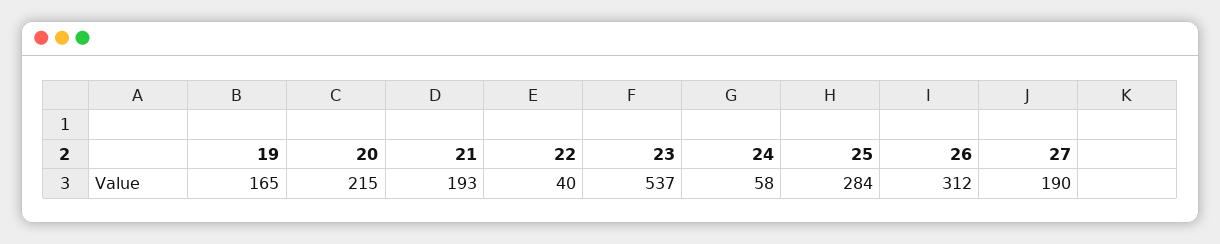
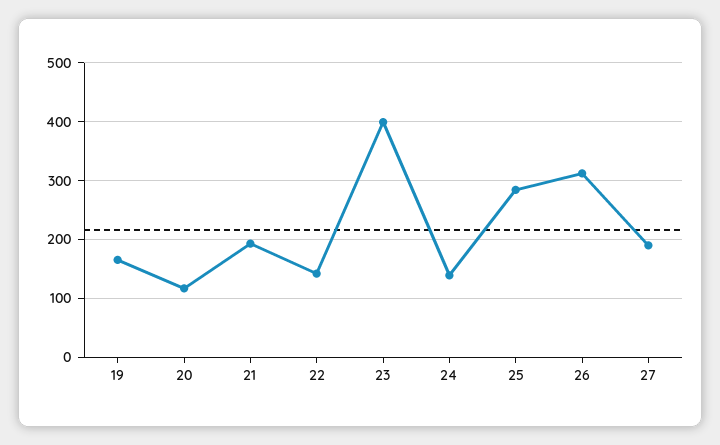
  {
    "19": 165,
-   "20": 215,
+   "20": 120,
    "21": 193,
-   "22": 40,
+   "22": 140,
-   "23": 537,
+   "23": 400,
-   "24": 58,
+   "24": 140,
    "25": 284,
    "26": 312,
    "27": 190
  }

